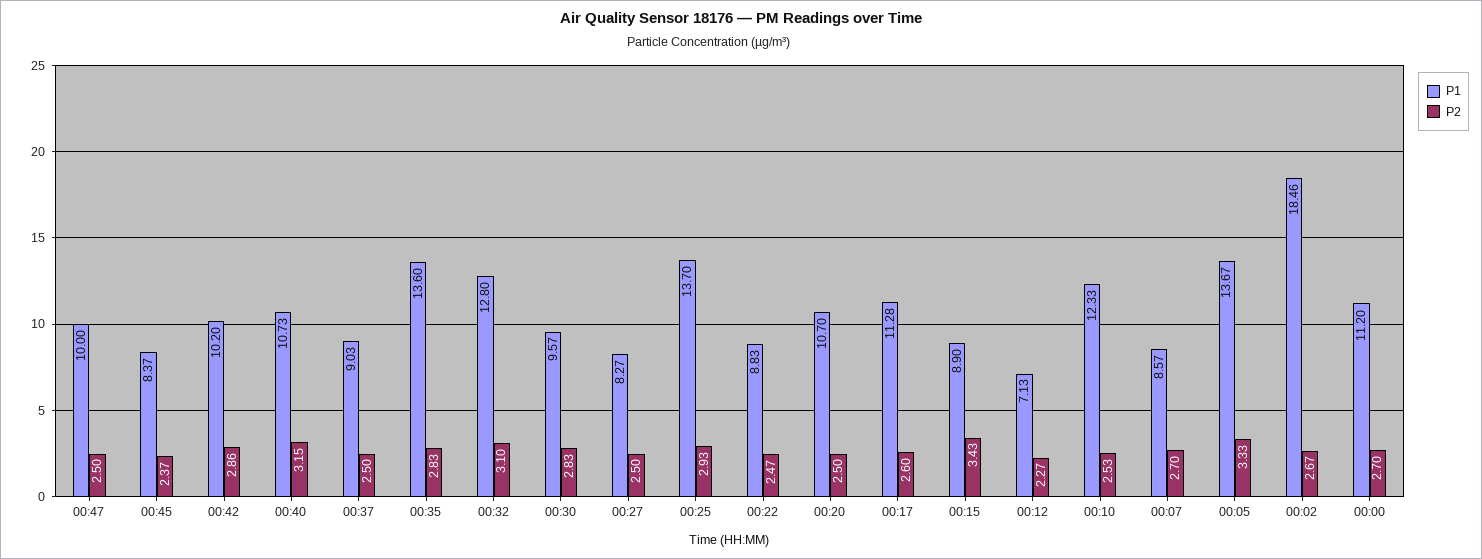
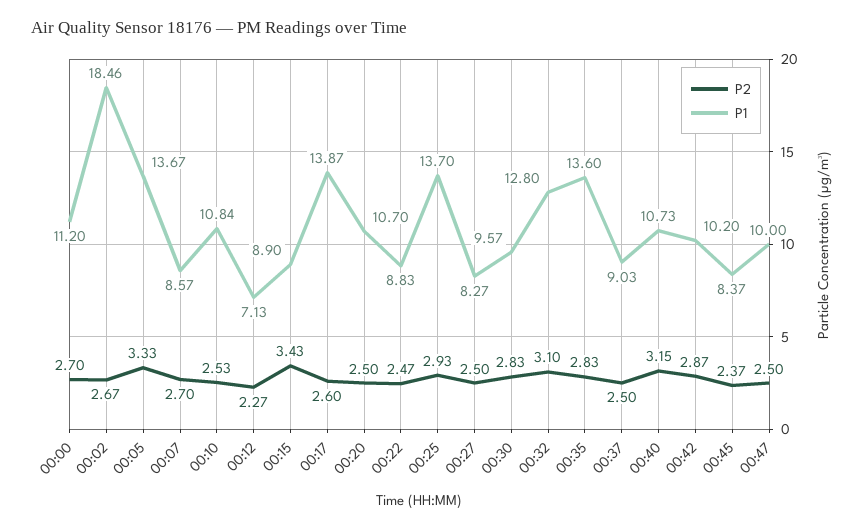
  {
    "P1": {
      "00:47": 10,
      "00:45": 8.37,
      "00:42": 10.2,
      "00:40": 10.73,
      "00:37": 9.03,
      "00:35": 13.6,
      "00:32": 12.8,
      "00:30": 9.57,
      "00:27": 8.27,
      "00:25": 13.7,
      "00:22": 8.83,
      "00:20": 10.7,
-     "00:17": 11.28,
+     "00:17": 13.87,
      "00:15": 8.9,
      "00:12": 7.13,
-     "00:10": 12.33,
+     "00:10": 10.84,
      "00:07": 8.57,
      "00:05": 13.67,
      "00:02": 18.46,
      "00:00": 11.2
    },
    "P2": {
      "00:47": 2.5,
      "00:45": 2.37,
-     "00:42": 2.86,
+     "00:42": 2.87,
      "00:40": 3.15,
      "00:37": 2.5,
      "00:35": 2.83,
      "00:32": 3.1,
      "00:30": 2.83,
      "00:27": 2.5,
      "00:25": 2.93,
      "00:22": 2.47,
      "00:20": 2.5,
      "00:17": 2.6,
      "00:15": 3.43,
      "00:12": 2.27,
      "00:10": 2.53,
      "00:07": 2.7,
      "00:05": 3.33,
      "00:02": 2.67,
      "00:00": 2.7
    }
  }

